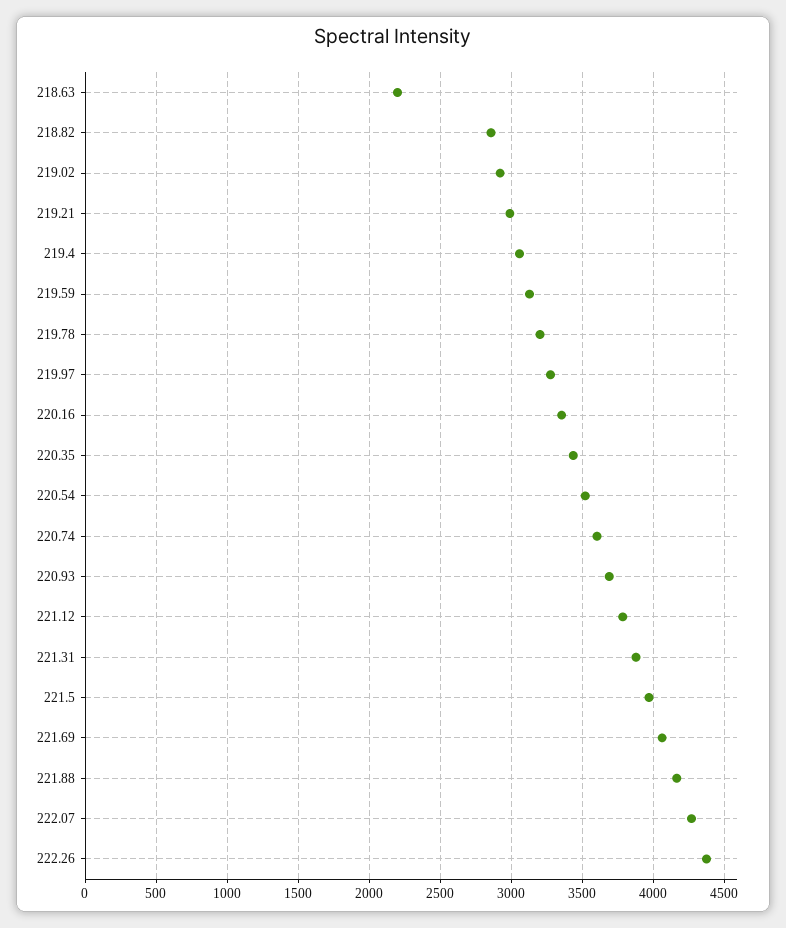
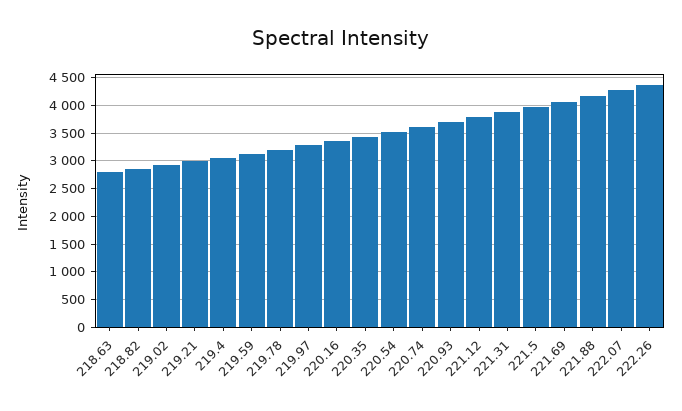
  {
-   "218.63": 2200,
+   "218.63": 2750,
    "218.82": 2850,
    "219.02": 2900,
    "219.21": 3000,
    "219.4": 3050,
    "219.59": 3150,
    "219.78": 3200,
    "219.97": 3300,
    "220.16": 3350,
    "220.35": 3450,
    "220.54": 3500,
    "220.74": 3600,
    "220.93": 3700,
    "221.12": 3800,
    "221.31": 3900,
    "221.5": 3950,
    "221.69": 4050,
    "221.88": 4150,
    "222.07": 4250,
    "222.26": 4400
  }

